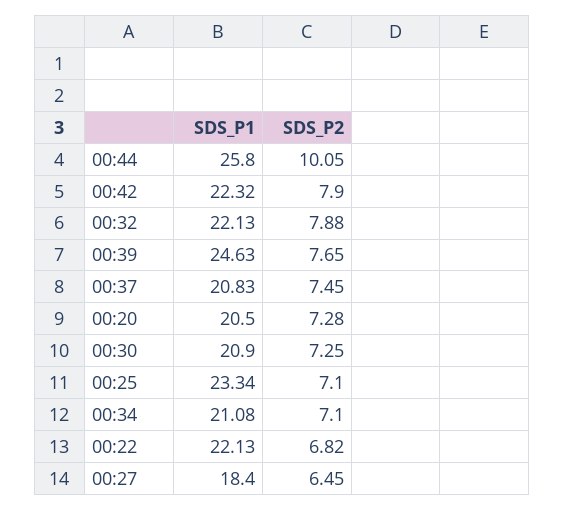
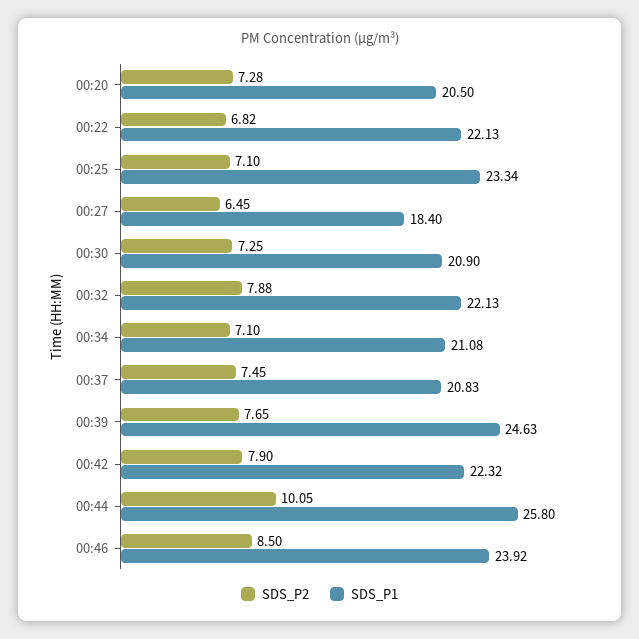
  {
    "SDS_P1": {
      "00:44": 25.8,
      "00:42": 22.32,
      "00:32": 22.13,
      "00:39": 24.63,
      "00:37": 20.83,
      "00:20": 20.5,
      "00:30": 20.9,
      "00:25": 23.34,
      "00:34": 21.08,
      "00:22": 22.13,
-     "00:27": 18.4
+     "00:27": 18.4,
+     "00:46": 23.92
    },
    "SDS_P2": {
      "00:44": 10.05,
      "00:42": 7.9,
      "00:32": 7.88,
      "00:39": 7.65,
      "00:37": 7.45,
      "00:20": 7.28,
      "00:30": 7.25,
      "00:25": 7.1,
      "00:34": 7.1,
      "00:22": 6.82,
-     "00:27": 6.45
+     "00:27": 6.45,
+     "00:46": 8.5
    }
  }

